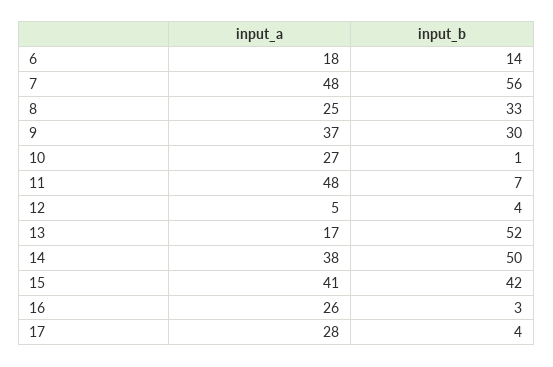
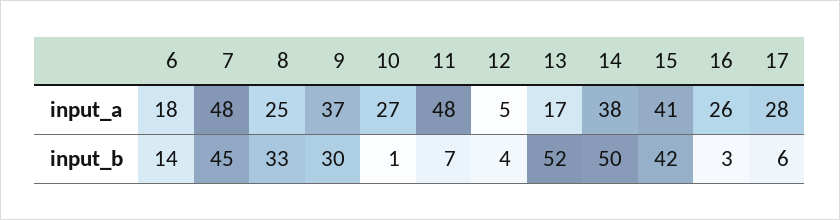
  {
    "input_a": {
      "6": 18,
      "7": 48,
      "8": 25,
      "9": 37,
      "10": 27,
      "11": 48,
      "12": 5,
      "13": 17,
      "14": 38,
      "15": 41,
      "16": 26,
      "17": 28
    },
    "input_b": {
      "6": 14,
-     "7": 56,
+     "7": 45,
      "8": 33,
      "9": 30,
      "10": 1,
      "11": 7,
      "12": 4,
      "13": 52,
      "14": 50,
      "15": 42,
      "16": 3,
-     "17": 4
+     "17": 6
    }
  }

